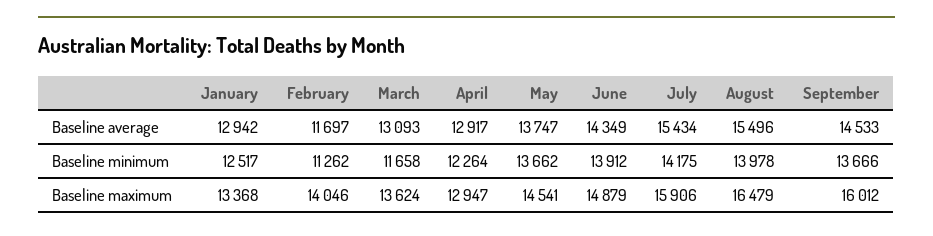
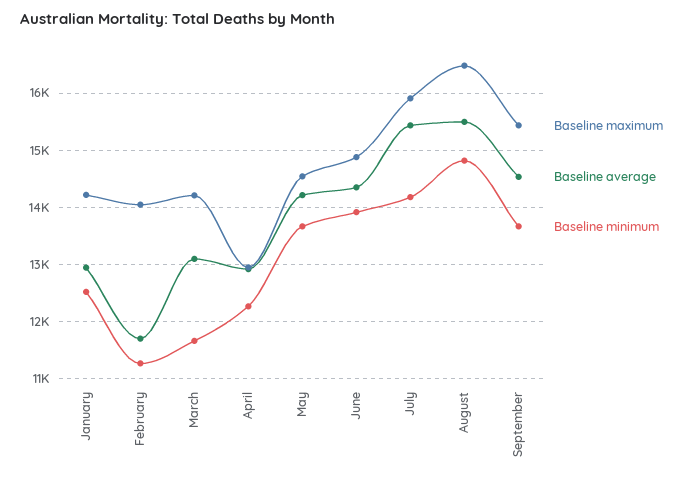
  {
    "Baseline average": {
      "January": 12942,
      "February": 11697,
      "March": 13093,
      "April": 12917,
-     "May": 13747,
+     "May": 14200,
      "June": 14349,
      "July": 15434,
      "August": 15496,
      "September": 14533
    },
    "Baseline minimum": {
      "January": 12517,
      "February": 11262,
      "March": 11658,
      "April": 12264,
      "May": 13662,
      "June": 13912,
      "July": 14175,
-     "August": 13978,
+     "August": 14800,
      "September": 13666
    },
    "Baseline maximum": {
-     "January": 13368,
+     "January": 14200,
      "February": 14046,
-     "March": 13624,
+     "March": 14200,
      "April": 12947,
      "May": 14541,
      "June": 14879,
      "July": 15906,
      "August": 16479,
-     "September": 16012
+     "September": 15400
    }
  }

